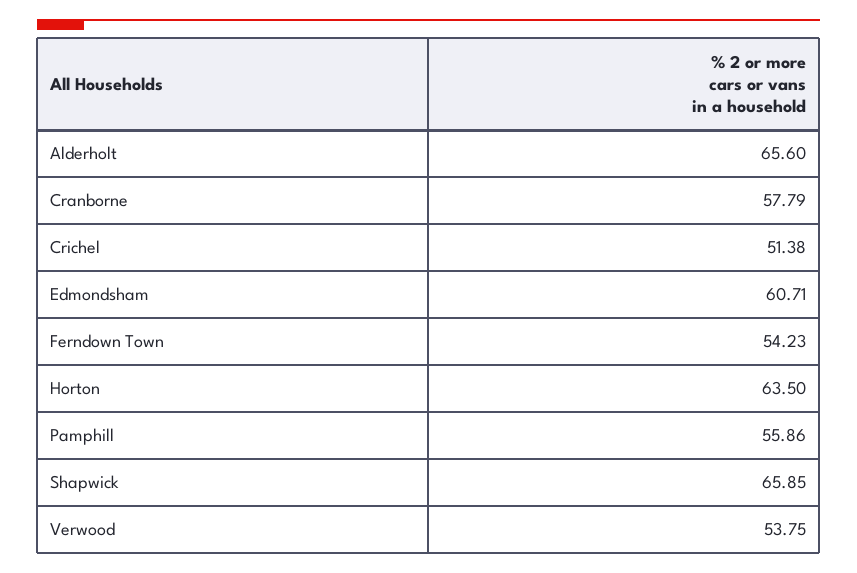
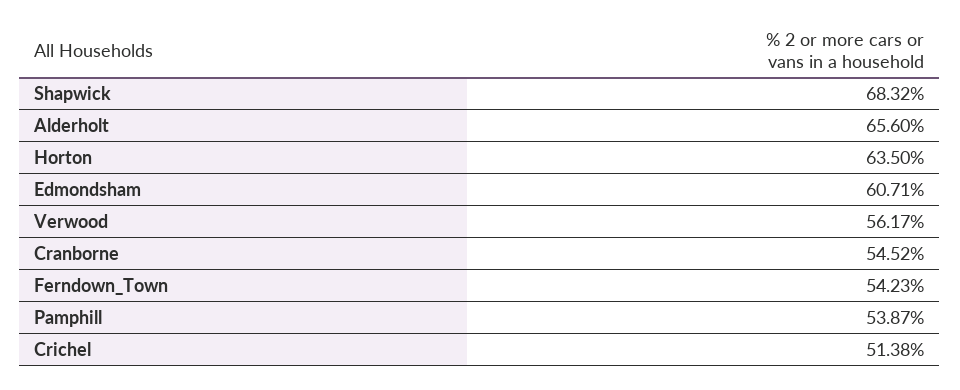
  {
    "Alderholt": 65.6,
-   "Cranborne": 57.79,
+   "Cranborne": 54.52,
    "Crichel": 51.38,
    "Edmondsham": 60.71,
    "Ferndown Town": 54.23,
    "Horton": 63.5,
-   "Pamphill": 55.86,
+   "Pamphill": 53.87,
-   "Shapwick": 65.85,
+   "Shapwick": 68.32,
-   "Verwood": 53.75
+   "Verwood": 56.17
  }

